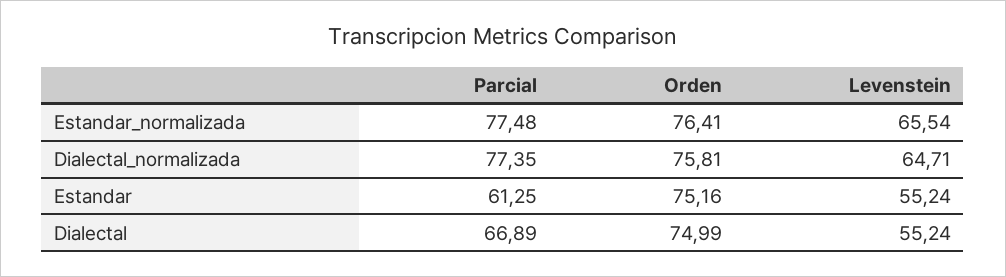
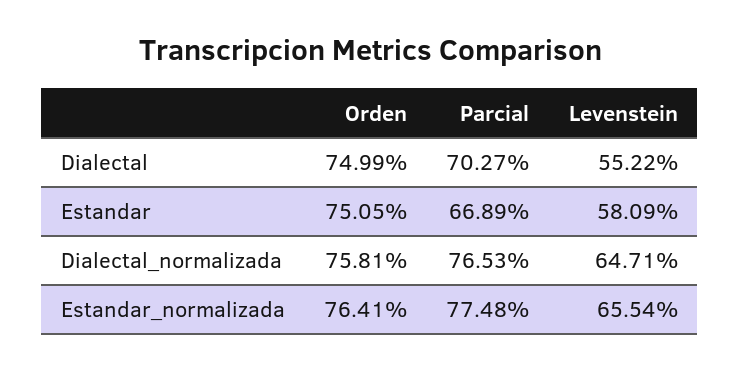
  {
    "Parcial": {
      "Estandar_normalizada": 77.48,
-     "Dialectal_normalizada": 77.35,
+     "Dialectal_normalizada": 76.53,
-     "Estandar": 61.25,
+     "Estandar": 66.89,
-     "Dialectal": 66.89
+     "Dialectal": 70.27
    },
    "Orden": {
      "Estandar_normalizada": 76.41,
      "Dialectal_normalizada": 75.81,
-     "Estandar": 75.16,
+     "Estandar": 75.05,
      "Dialectal": 74.99
    },
    "Levenstein": {
      "Estandar_normalizada": 65.54,
      "Dialectal_normalizada": 64.71,
-     "Estandar": 55.24,
+     "Estandar": 58.09,
-     "Dialectal": 55.24
+     "Dialectal": 55.22
    }
  }

